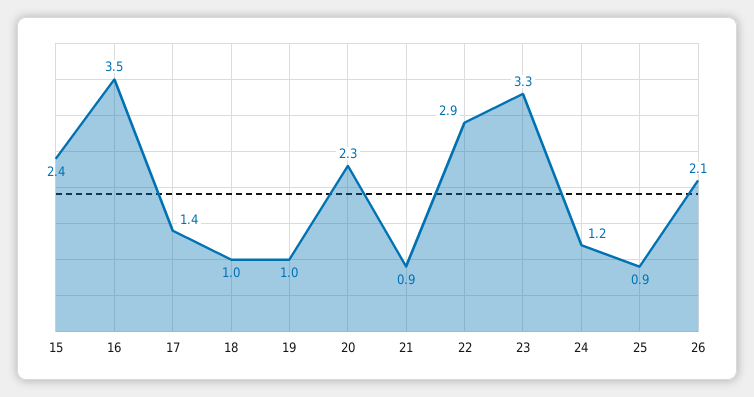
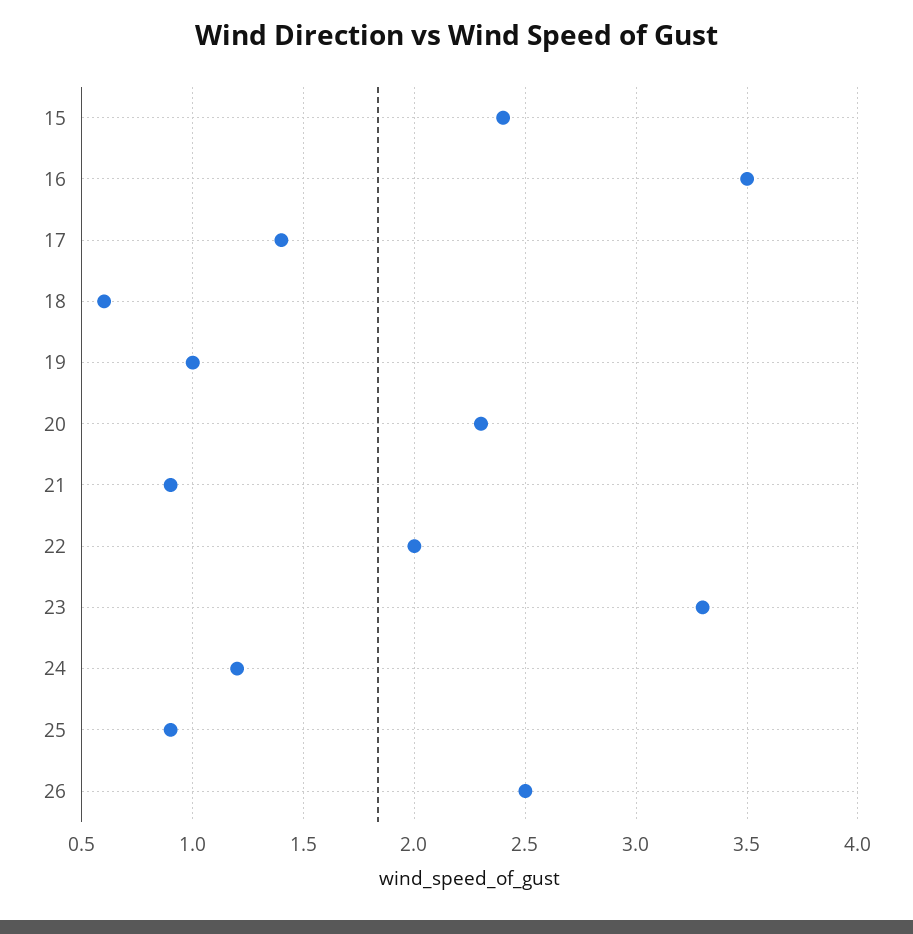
  {
    "15": 2.4,
    "16": 3.5,
    "17": 1.4,
-   "18": 1,
+   "18": 0.6,
    "19": 1,
    "20": 2.3,
    "21": 0.9,
-   "22": 2.9,
+   "22": 2,
    "23": 3.3,
    "24": 1.2,
    "25": 0.9,
-   "26": 2.1
+   "26": 2.5
  }

